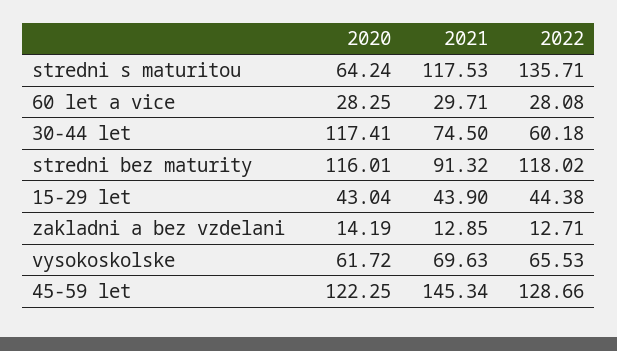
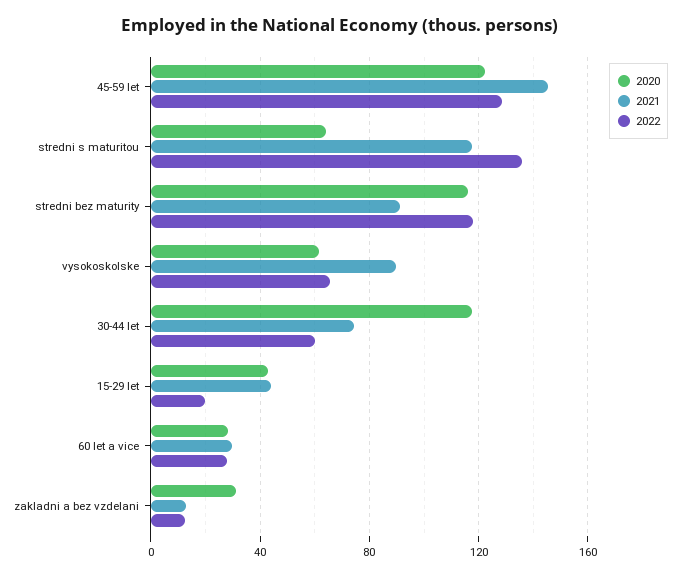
  {
    "2020": {
      "stredni s maturitou": 64.24,
      "60 let a vice": 28.25,
      "30-44 let": 117.41,
      "stredni bez maturity": 116.01,
      "15-29 let": 43.04,
-     "zakladni a bez vzdelani": 14.19,
+     "zakladni a bez vzdelani": 30,
      "vysokoskolske": 61.72,
      "45-59 let": 122.25
    },
    "2021": {
      "stredni s maturitou": 117.53,
      "60 let a vice": 29.71,
      "30-44 let": 74.5,
      "stredni bez maturity": 91.32,
      "15-29 let": 43.9,
      "zakladni a bez vzdelani": 12.85,
-     "vysokoskolske": 69.63,
+     "vysokoskolske": 90,
      "45-59 let": 145.34
    },
    "2022": {
      "stredni s maturitou": 135.71,
      "60 let a vice": 28.08,
      "30-44 let": 60.18,
      "stredni bez maturity": 118.02,
-     "15-29 let": 44.38,
+     "15-29 let": 20,
      "zakladni a bez vzdelani": 12.71,
      "vysokoskolske": 65.53,
      "45-59 let": 128.66
    }
  }

